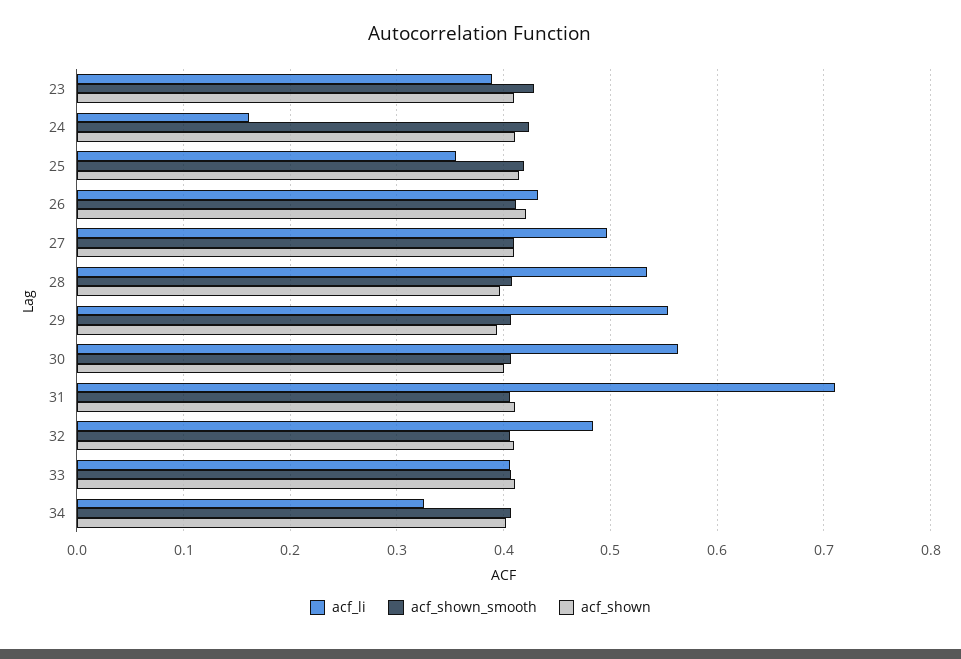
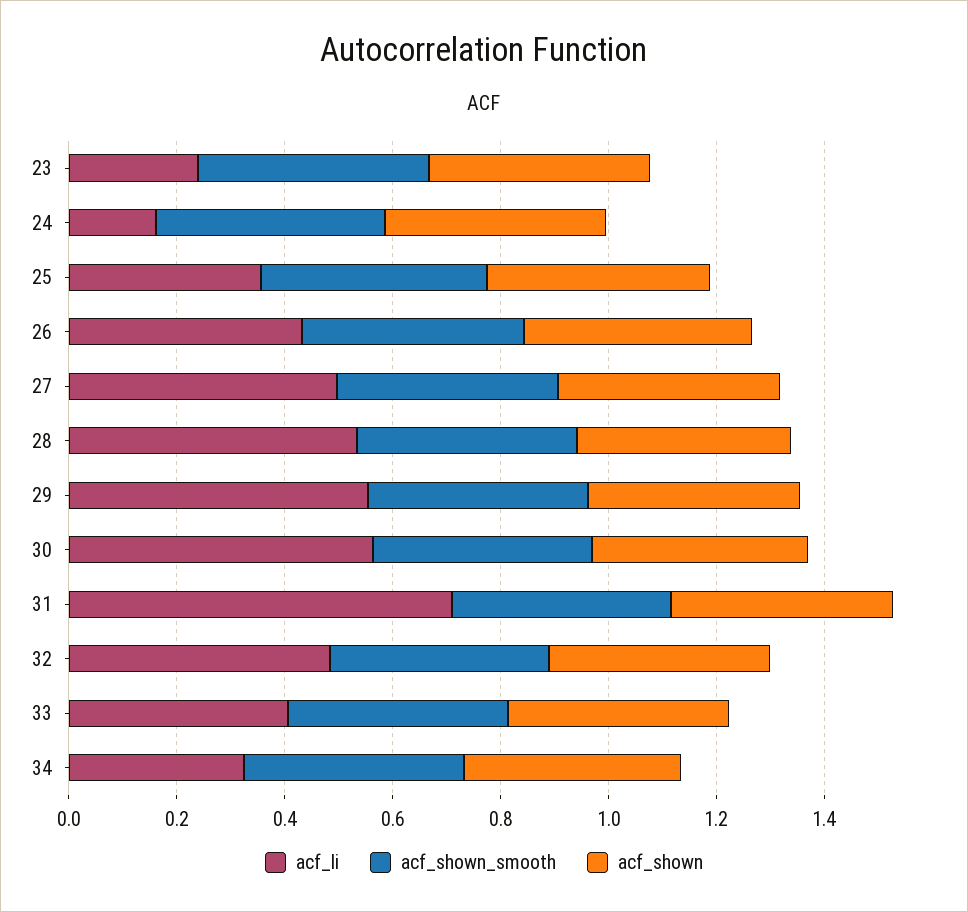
  {
    "acf_li": {
-     "23": 0.39,
+     "23": 0.25,
      "24": 0.16,
      "25": 0.36,
      "26": 0.43,
      "27": 0.5,
      "28": 0.53,
      "29": 0.55,
      "30": 0.56,
      "31": 0.71,
      "32": 0.48,
      "33": 0.41,
      "34": 0.33
    },
    "acf_shown_smooth": {
      "23": 0.43,
      "24": 0.42,
      "25": 0.42,
      "26": 0.41,
      "27": 0.41,
      "28": 0.41,
      "29": 0.41,
      "30": 0.41,
      "31": 0.41,
      "32": 0.41,
      "33": 0.41,
      "34": 0.41
    },
    "acf_shown": {
      "23": 0.41,
      "24": 0.41,
      "25": 0.41,
      "26": 0.42,
      "27": 0.41,
      "28": 0.4,
      "29": 0.39,
      "30": 0.4,
      "31": 0.41,
      "32": 0.41,
      "33": 0.41,
      "34": 0.4
    }
  }

